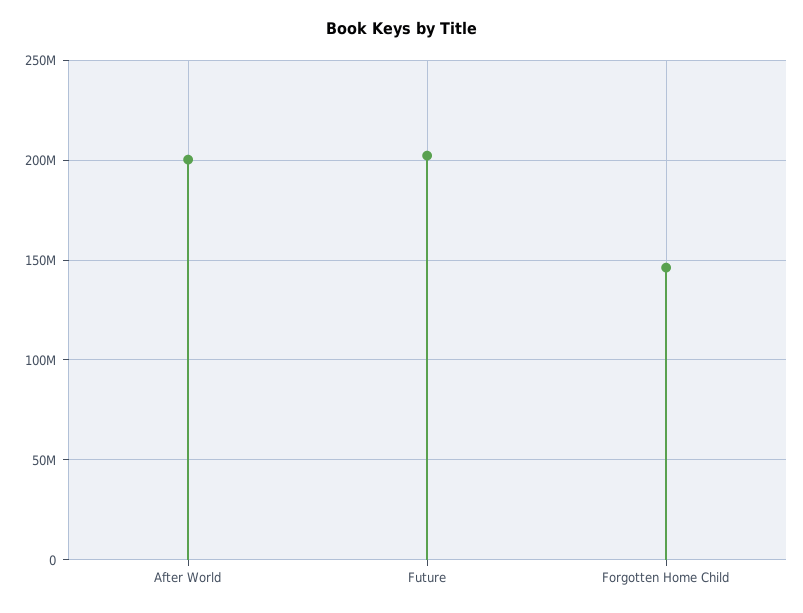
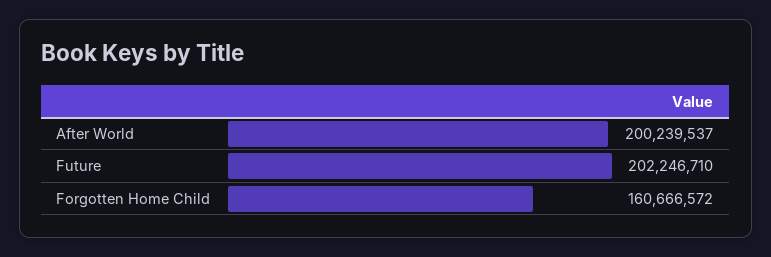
  {
    "After World": 200239537,
    "Future": 202246710,
-   "Forgotten Home Child": 145000000
+   "Forgotten Home Child": 160666572
  }

